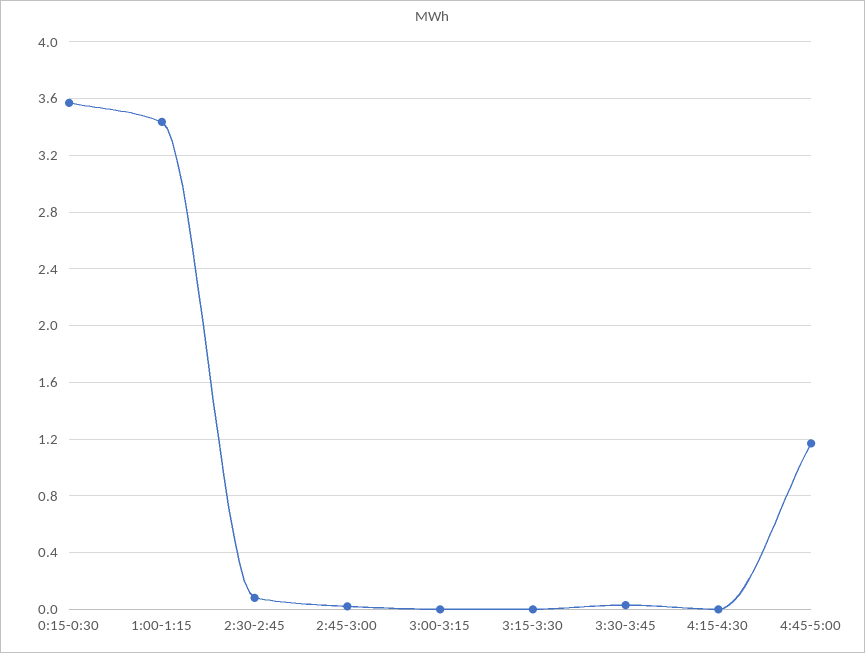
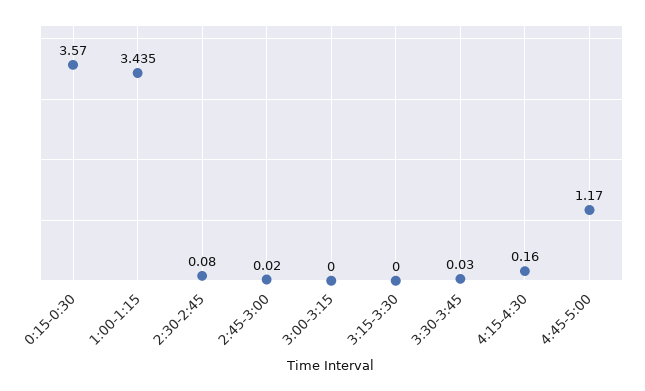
  {
    "0:15-0:30": 3.57,
    "1:00-1:15": 3.435,
    "2:30-2:45": 0.08,
    "2:45-3:00": 0.02,
    "3:00-3:15": 0,
    "3:15-3:30": 0,
    "3:30-3:45": 0.03,
-   "4:15-4:30": 0,
+   "4:15-4:30": 0.16,
    "4:45-5:00": 1.17
  }

